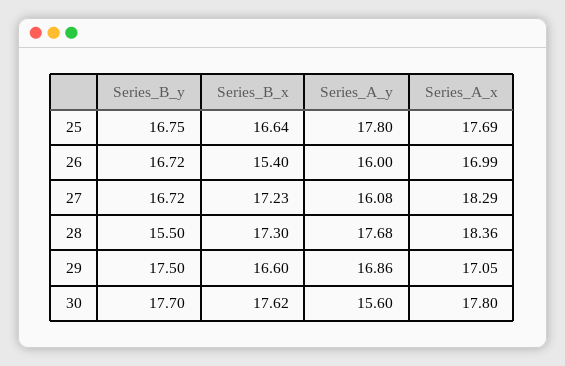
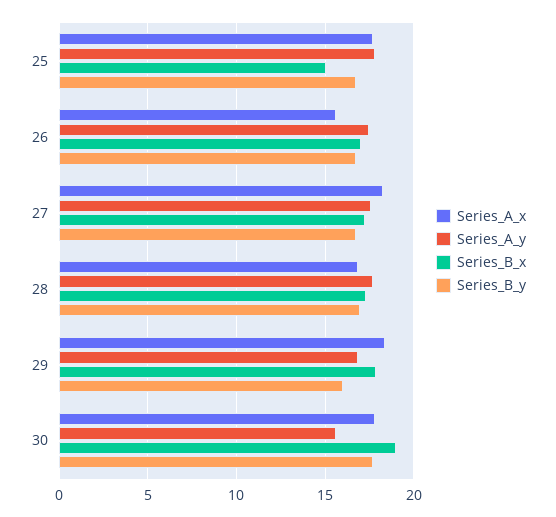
  {
    "Series_B_y": {
      "25": 16.75,
      "26": 16.72,
      "27": 16.72,
-     "28": 15.5,
+     "28": 17,
-     "29": 17.5,
+     "29": 16,
      "30": 17.7
    },
    "Series_B_x": {
-     "25": 16.64,
+     "25": 15,
-     "26": 15.4,
+     "26": 17,
      "27": 17.23,
      "28": 17.3,
-     "29": 16.6,
+     "29": 18,
-     "30": 17.62
+     "30": 19
    },
    "Series_A_y": {
      "25": 17.8,
-     "26": 16,
+     "26": 17.5,
-     "27": 16.08,
+     "27": 17.5,
      "28": 17.68,
      "29": 16.86,
      "30": 15.6
    },
    "Series_A_x": {
      "25": 17.69,
-     "26": 16.99,
+     "26": 15.5,
      "27": 18.29,
-     "28": 18.36,
+     "28": 17,
-     "29": 17.05,
+     "29": 18.5,
      "30": 17.8
    }
  }

